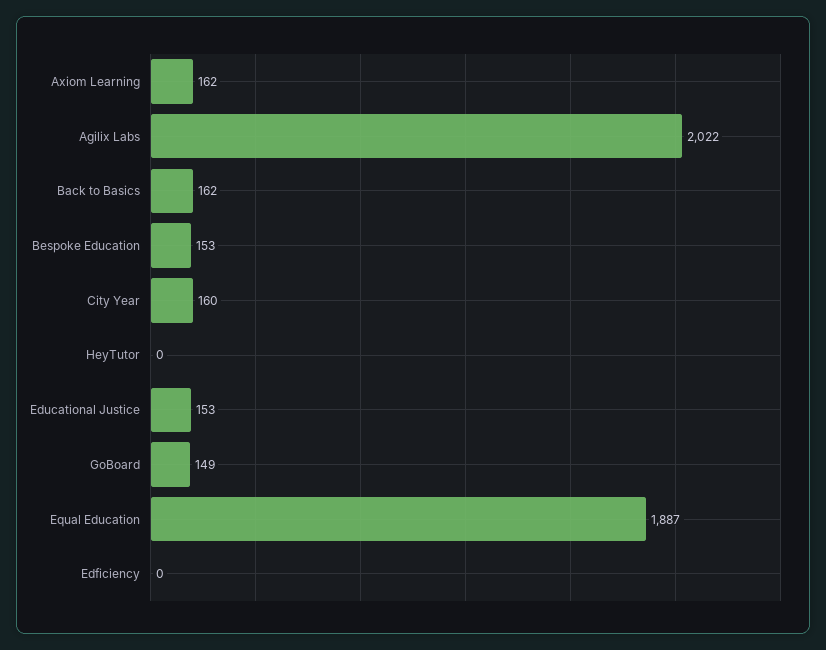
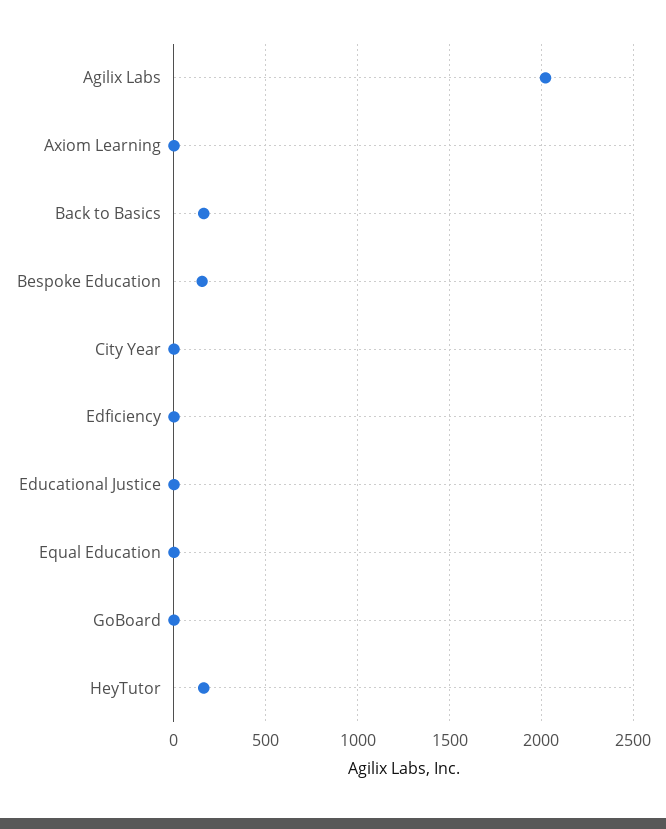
  {
-   "Axiom Learning": 162,
+   "Axiom Learning": 0,
    "Agilix Labs": 2022,
    "Back to Basics": 162,
    "Bespoke Education": 153,
-   "City Year": 160,
+   "City Year": 0,
-   "HeyTutor": 0,
+   "HeyTutor": 150,
-   "Educational Justice": 153,
+   "Educational Justice": 0,
-   "GoBoard": 149,
+   "GoBoard": 0,
-   "Equal Education": 1887,
+   "Equal Education": 0,
    "Edficiency": 0
  }

